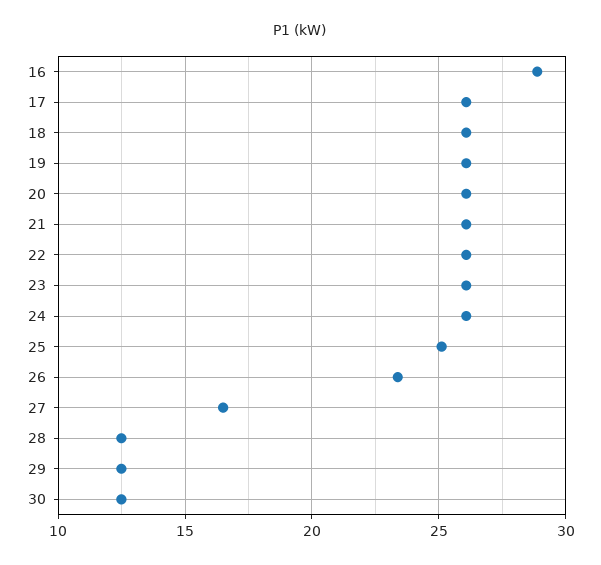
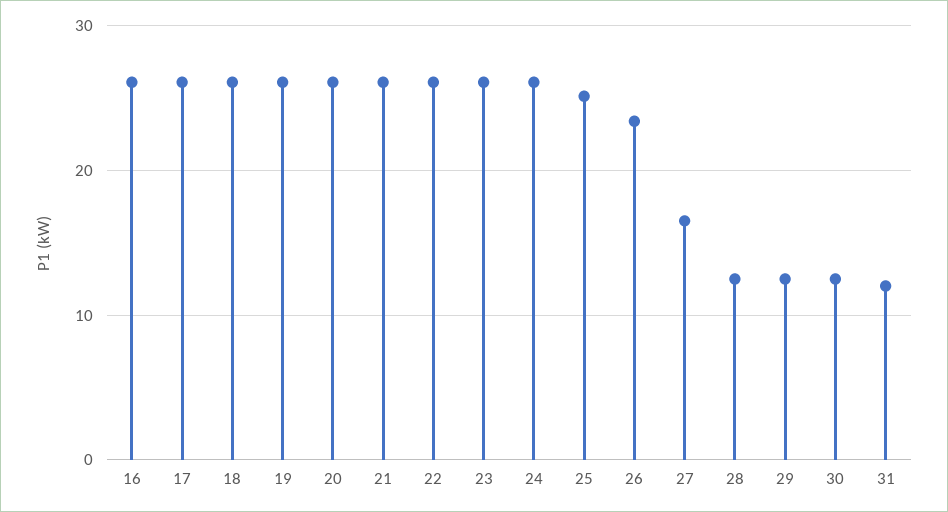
  {
-   "16": 29,
+   "16": 26,
    "17": 26,
    "18": 26,
    "19": 26,
    "20": 26,
    "21": 26,
    "22": 26,
    "23": 26,
    "24": 26,
    "25": 25,
    "26": 23.5,
    "27": 16.5,
    "28": 12.5,
    "29": 12.5,
-   "30": 12.5
+   "30": 12.5,
+   "31": 12
  }

